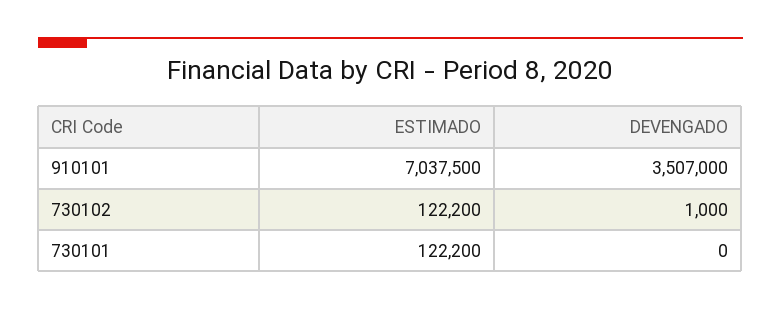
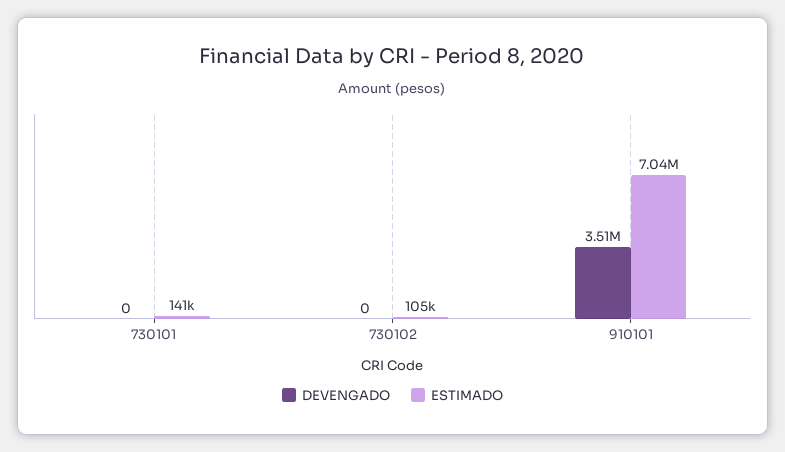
  {
    "ESTIMADO": {
      "910101": 7037500,
-     "730102": 122200,
+     "730102": 105000,
-     "730101": 122200
+     "730101": 141000
    },
    "DEVENGADO": {
      "910101": 3507000,
-     "730102": 1000,
+     "730102": 0,
      "730101": 0
    }
  }

